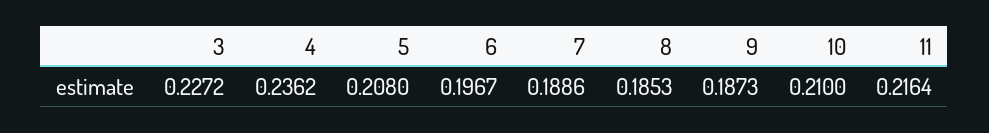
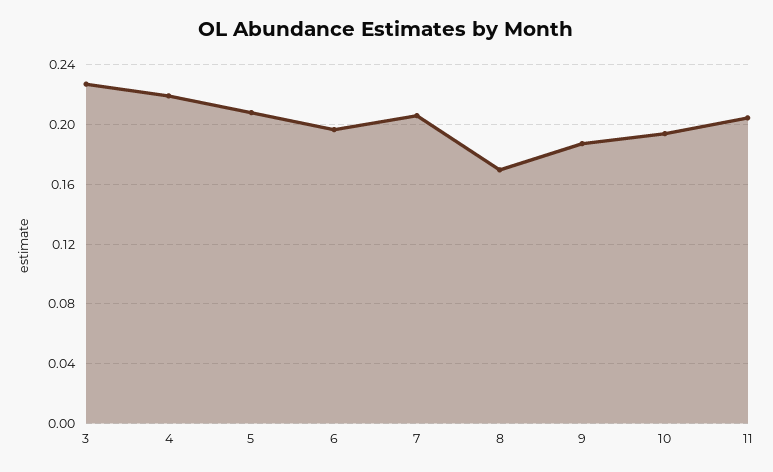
  {
    "3": 0.2272,
-   "4": 0.2362,
+   "4": 0.22,
    "5": 0.208,
    "6": 0.1967,
-   "7": 0.1886,
+   "7": 0.205,
-   "8": 0.1853,
+   "8": 0.17,
    "9": 0.1873,
-   "10": 0.21,
+   "10": 0.195,
-   "11": 0.2164
+   "11": 0.205
  }

